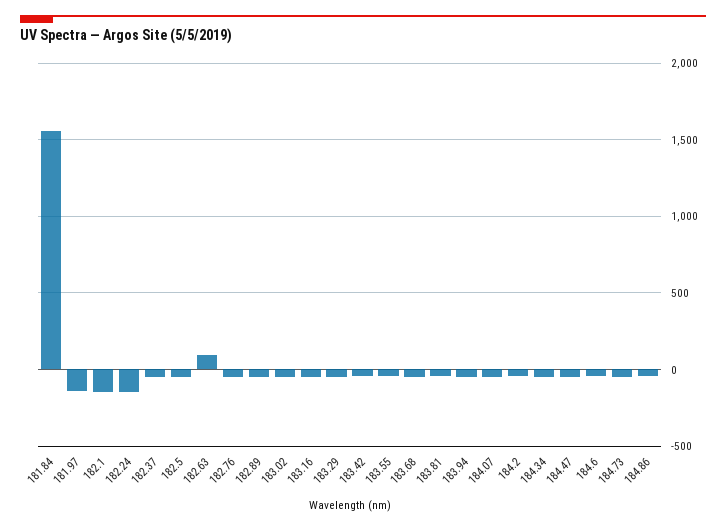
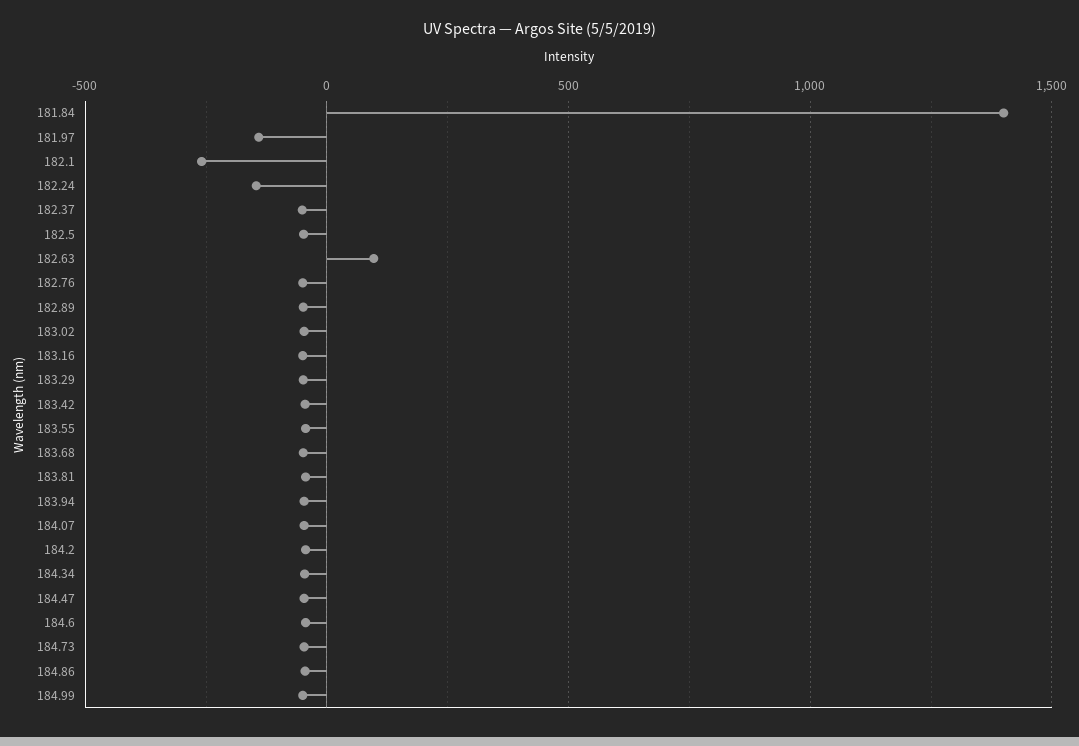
  {
-   "181.84": 1550,
+   "181.84": 1400,
    "181.97": -150,
-   "182.1": -150,
+   "182.1": -250,
    "182.24": -150,
    "182.37": -50,
    "182.5": -50,
    "182.63": 100,
    "182.76": -50,
    "182.89": -50,
    "183.02": -50,
    "183.16": -50,
    "183.29": -50,
    "183.42": -50,
    "183.55": -50,
    "183.68": -50,
    "183.81": -50,
    "183.94": -50,
    "184.07": -50,
    "184.2": -50,
    "184.34": -50,
    "184.47": -50,
    "184.6": -50,
    "184.73": -50,
-   "184.86": -50
+   "184.86": -50,
+   "184.99": -50
  }

